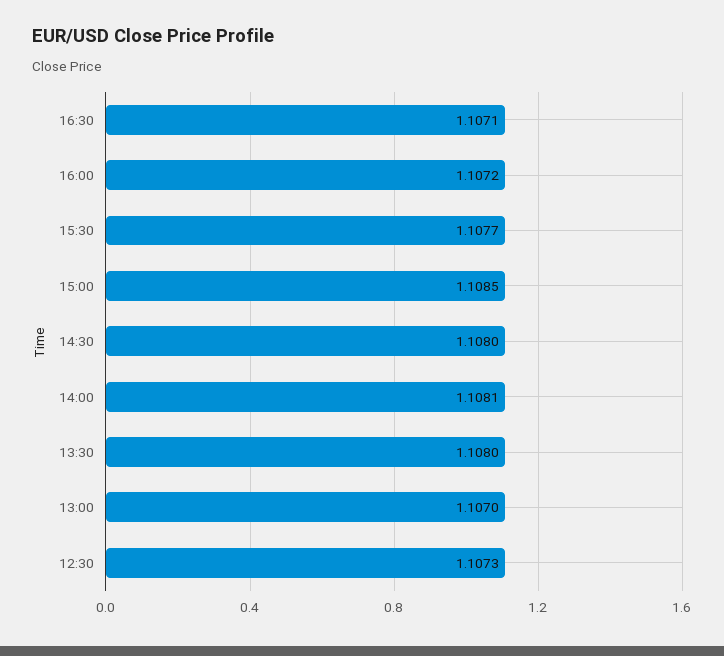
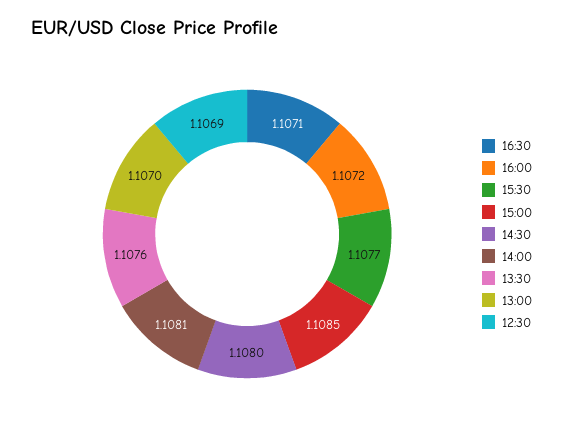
  {
    "16:30": 1.1071,
    "16:00": 1.1072,
    "15:30": 1.1077,
    "15:00": 1.1085,
    "14:30": 1.108,
    "14:00": 1.1081,
-   "13:30": 1.108,
+   "13:30": 1.1076,
    "13:00": 1.107,
-   "12:30": 1.1073
+   "12:30": 1.1069
  }

